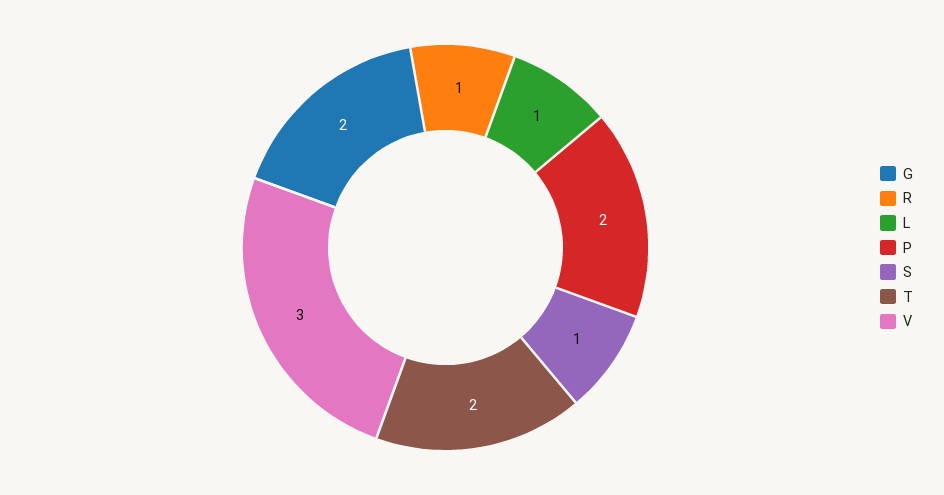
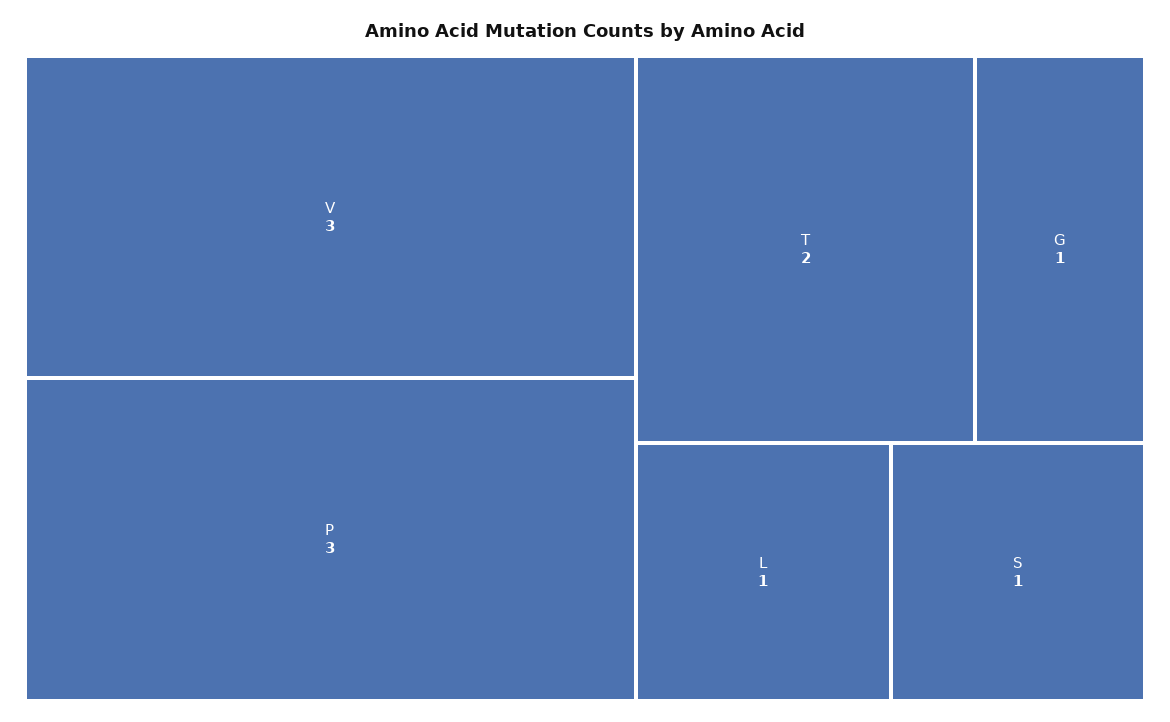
  {
-   "G": 2,
+   "G": 1,
-   "R": 1,
    "L": 1,
-   "P": 2,
+   "P": 3,
    "S": 1,
    "T": 2,
    "V": 3
  }

